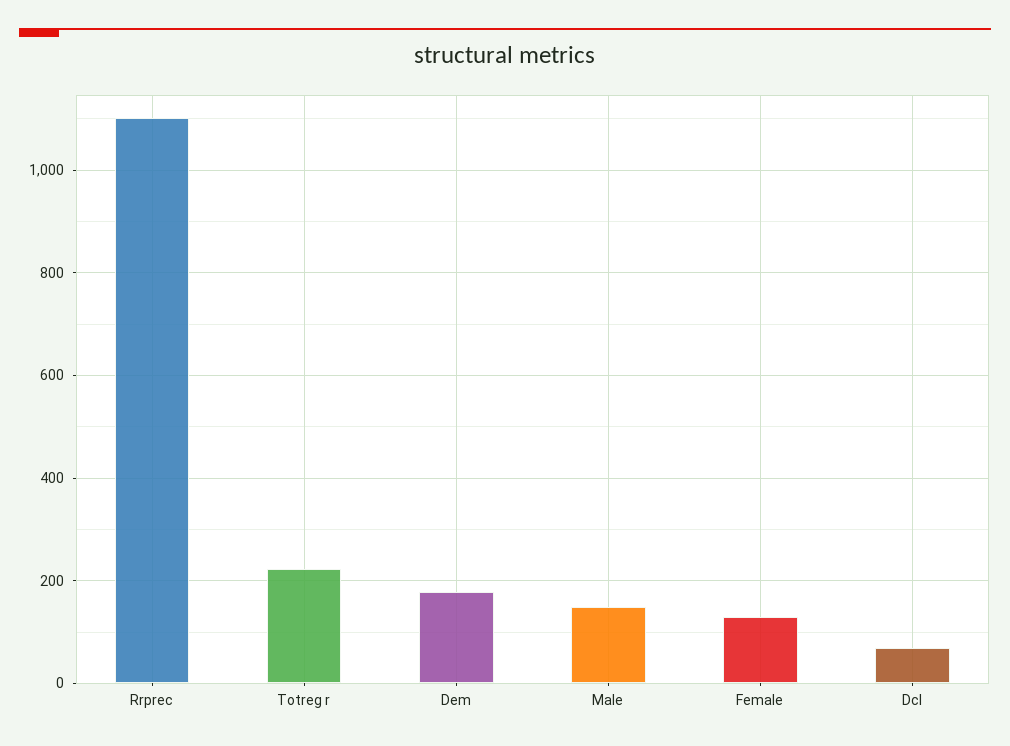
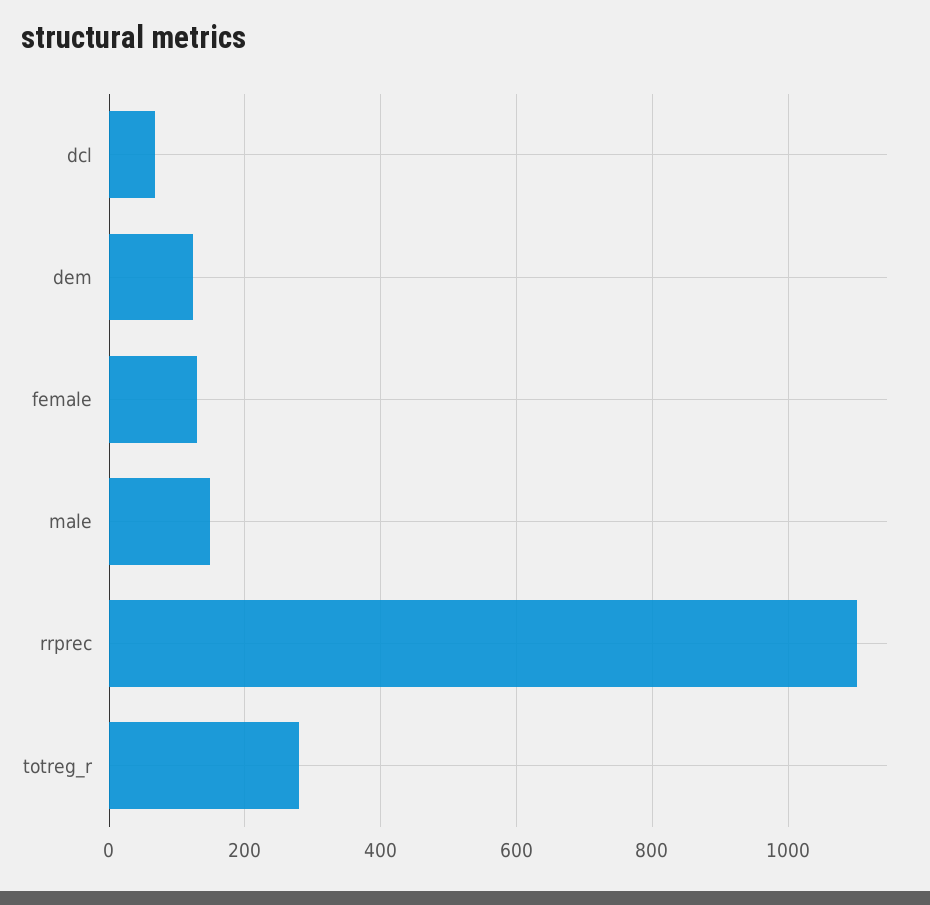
  {
    "Rrprec": 1100,
-   "Totreg r": 220,
+   "Totreg r": 280,
-   "Dem": 180,
+   "Dem": 120,
    "Male": 140,
    "Female": 140,
    "Dcl": 60
  }

